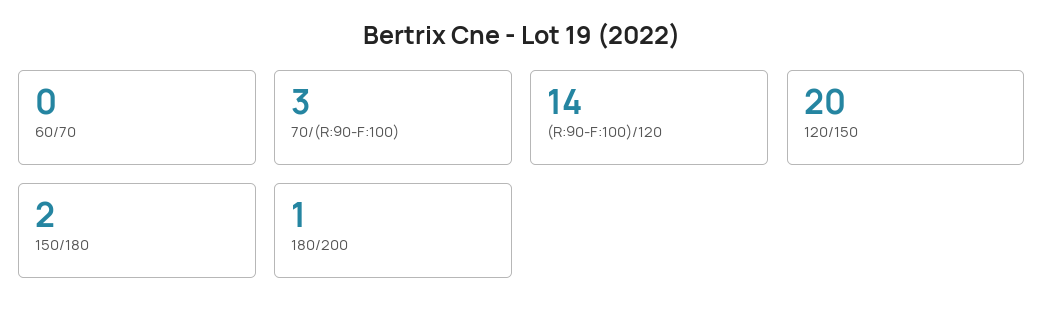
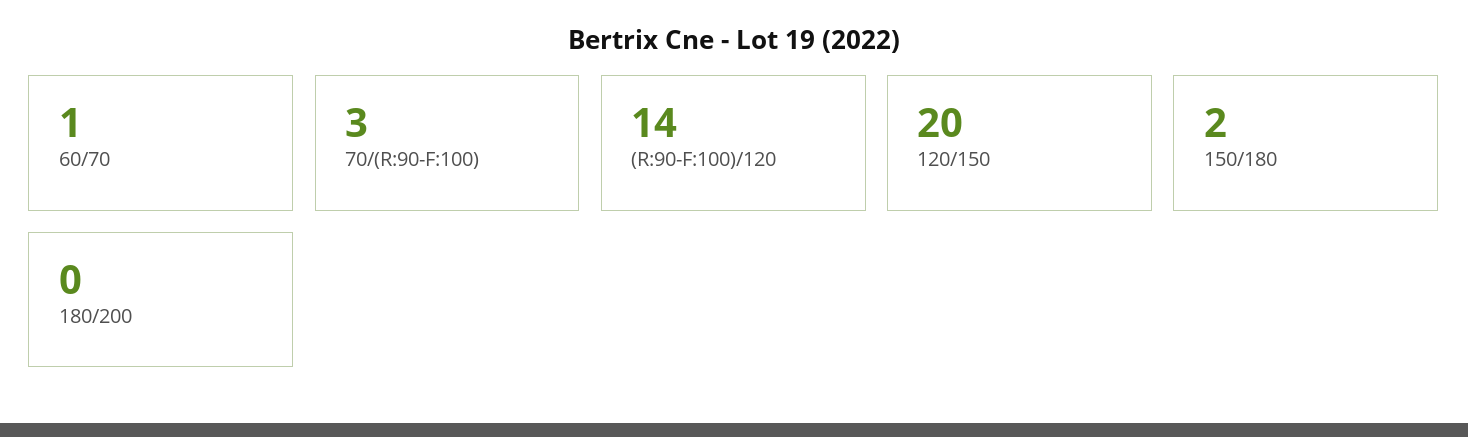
  {
-   "60/70": 0,
+   "60/70": 1,
    "70/(R:90-F:100)": 3,
    "(R:90-F:100)/120": 14,
    "120/150": 20,
    "150/180": 2,
-   "180/200": 1
+   "180/200": 0
  }

